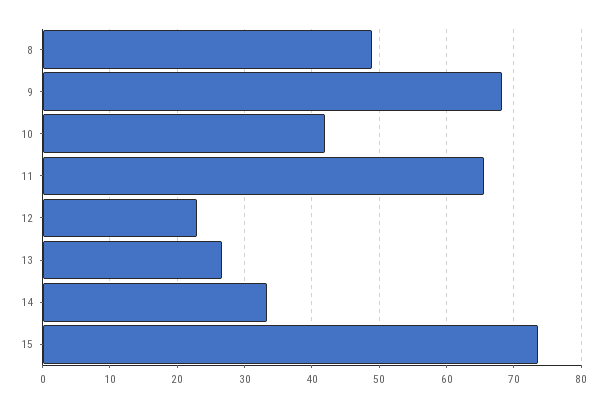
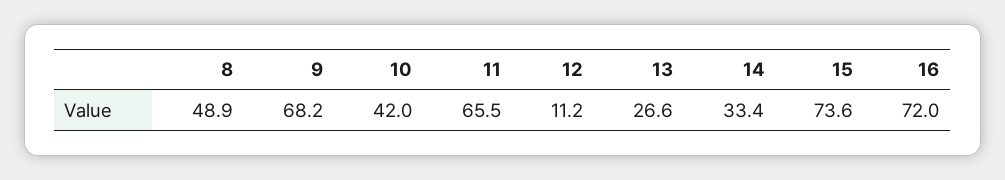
  {
    "8": 48.9,
    "9": 68.2,
    "10": 42,
    "11": 65.5,
-   "12": 23,
+   "12": 11.2,
    "13": 26.6,
    "14": 33.4,
-   "15": 73.6
+   "15": 73.6,
+   "16": 72
  }

